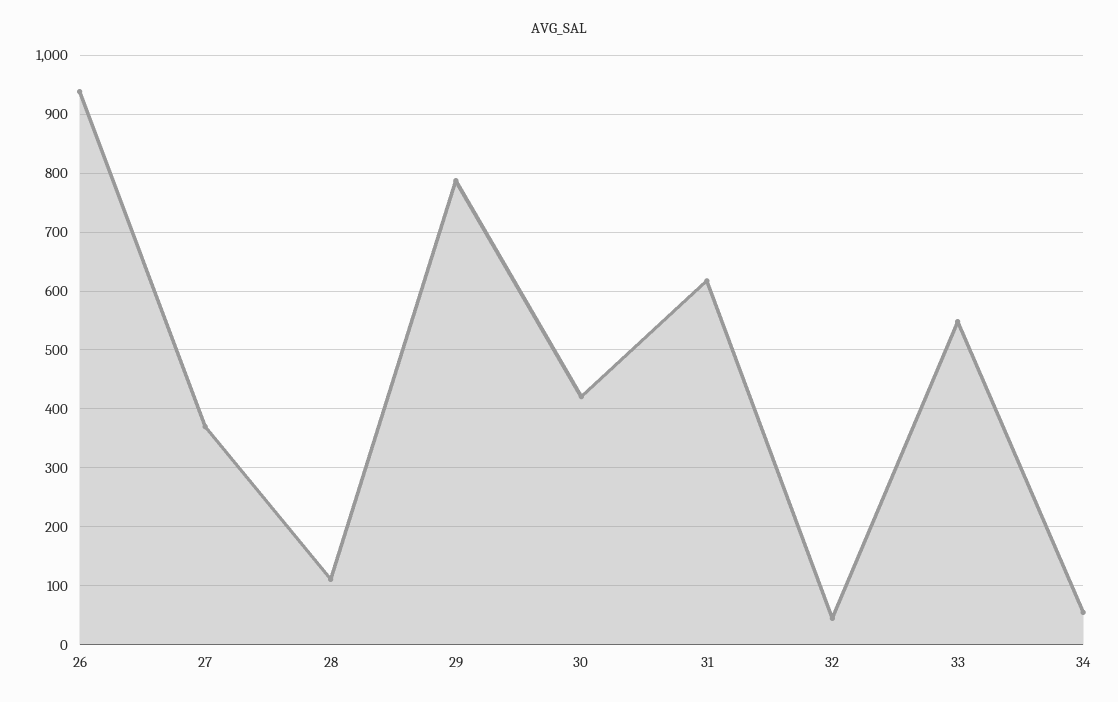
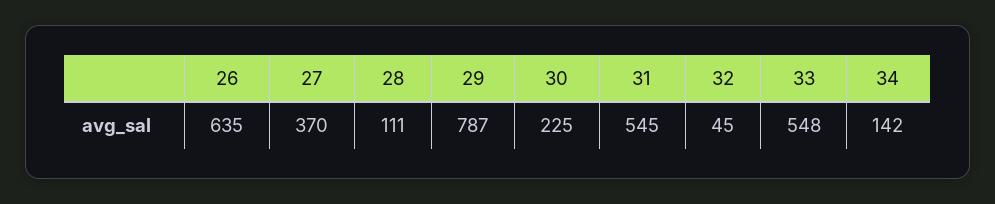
  {
-   "26": 940,
+   "26": 635,
    "27": 370,
    "28": 111,
    "29": 787,
-   "30": 420,
+   "30": 225,
-   "31": 620,
+   "31": 545,
    "32": 45,
    "33": 548,
-   "34": 60
+   "34": 142
  }

